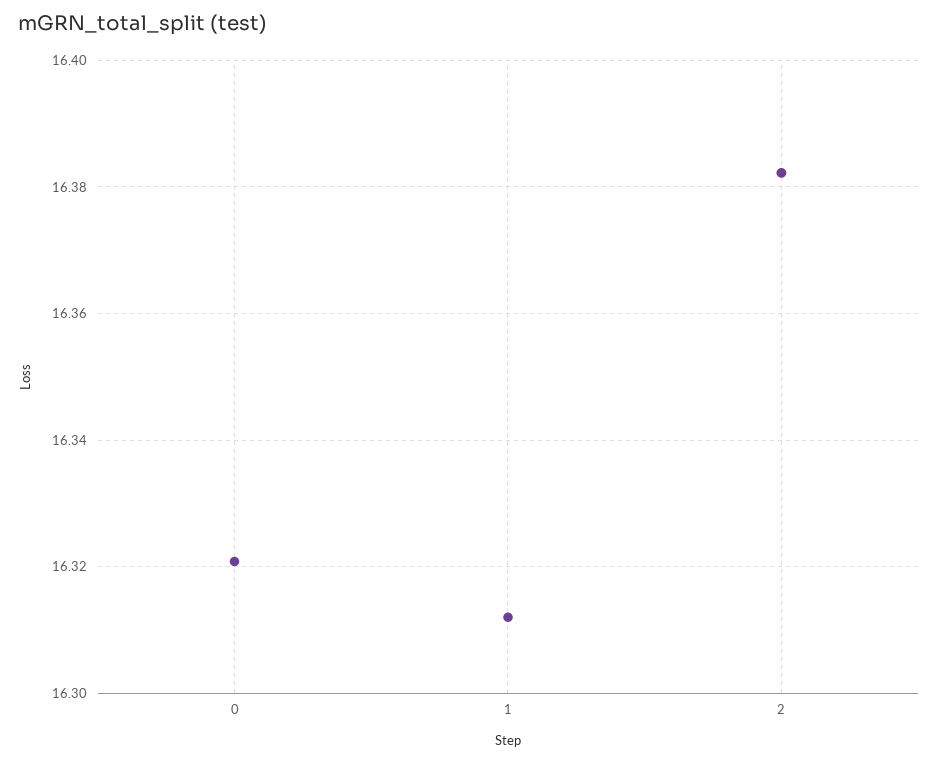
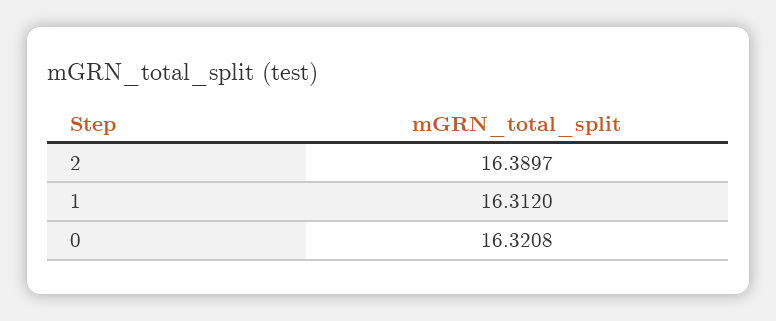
  {
    "0": 16.3208,
    "1": 16.312,
-   "2": 16.382
+   "2": 16.3897
  }

